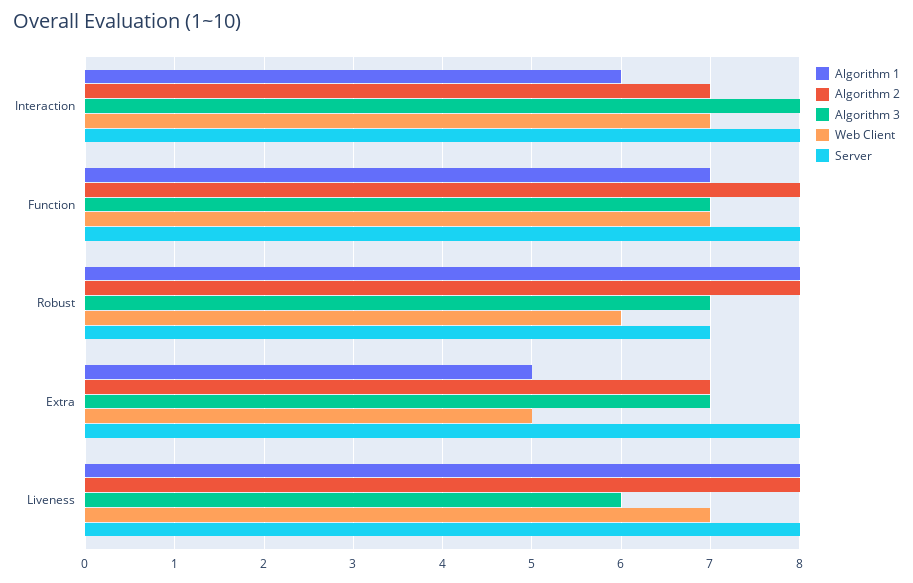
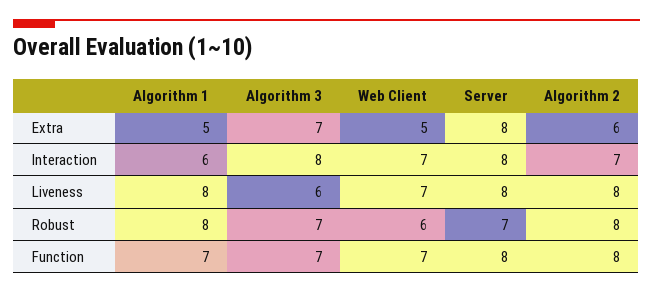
  {
    "Algorithm 1": {
      "Interaction": 6,
      "Function": 7,
      "Robust": 8,
      "Extra": 5,
      "Liveness": 8
    },
    "Algorithm 2": {
      "Interaction": 7,
      "Function": 8,
      "Robust": 8,
-     "Extra": 7,
+     "Extra": 6,
      "Liveness": 8
    },
    "Algorithm 3": {
      "Interaction": 8,
      "Function": 7,
      "Robust": 7,
      "Extra": 7,
      "Liveness": 6
    },
    "Web Client": {
      "Interaction": 7,
      "Function": 7,
      "Robust": 6,
      "Extra": 5,
      "Liveness": 7
    },
    "Server": {
      "Interaction": 8,
      "Function": 8,
      "Robust": 7,
      "Extra": 8,
      "Liveness": 8
    }
  }

